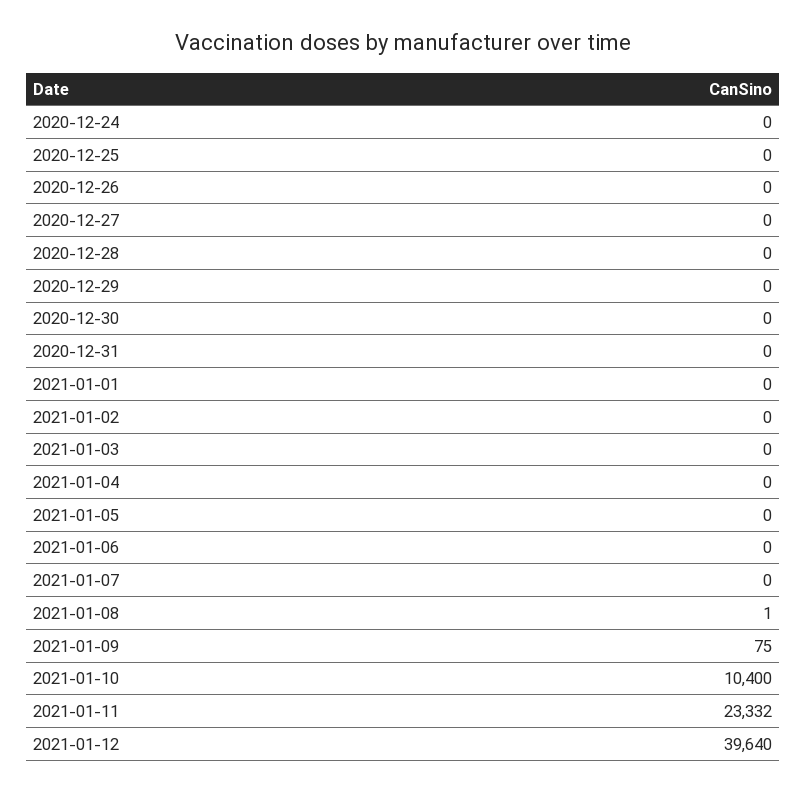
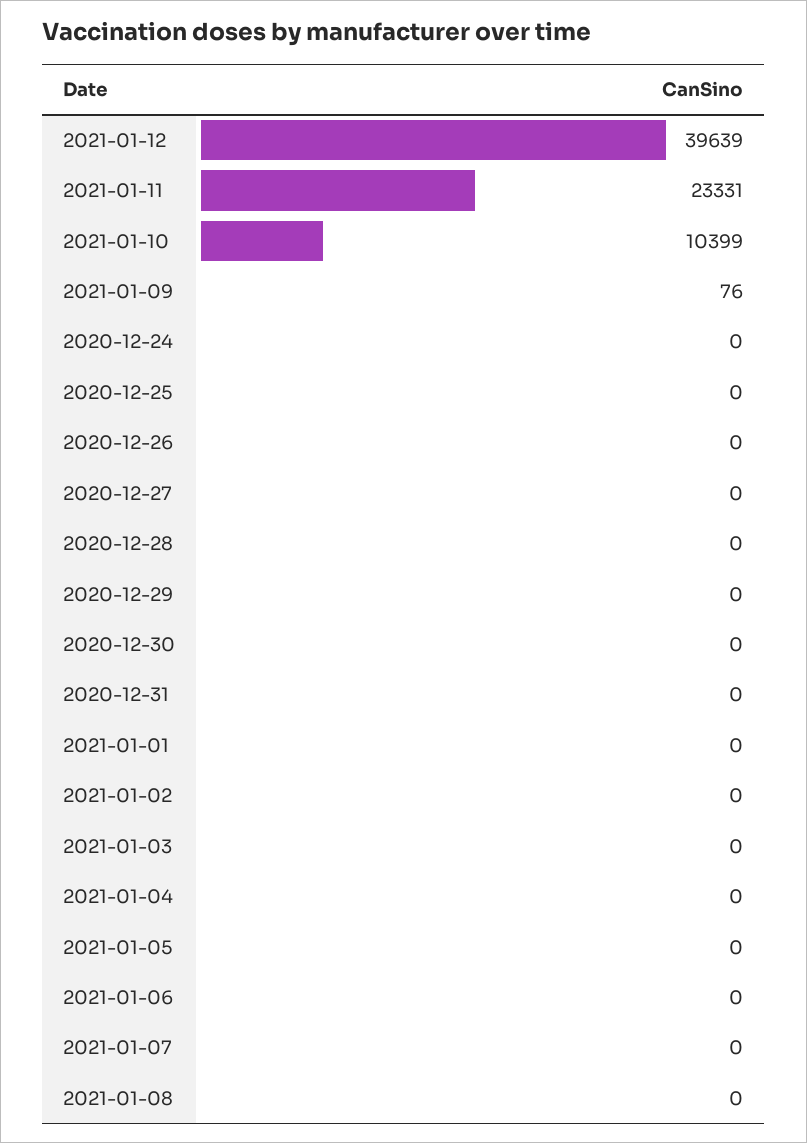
  {
    "2020-12-24": 0,
    "2020-12-25": 0,
    "2020-12-26": 0,
    "2020-12-27": 0,
    "2020-12-28": 0,
    "2020-12-29": 0,
    "2020-12-30": 0,
    "2020-12-31": 0,
    "2021-01-01": 0,
    "2021-01-02": 0,
    "2021-01-03": 0,
    "2021-01-04": 0,
    "2021-01-05": 0,
    "2021-01-06": 0,
    "2021-01-07": 0,
-   "2021-01-08": 1,
+   "2021-01-08": 0,
-   "2021-01-09": 75,
+   "2021-01-09": 76,
-   "2021-01-10": 10400,
+   "2021-01-10": 10399,
-   "2021-01-11": 23332,
+   "2021-01-11": 23331,
-   "2021-01-12": 39640
+   "2021-01-12": 39639
  }

